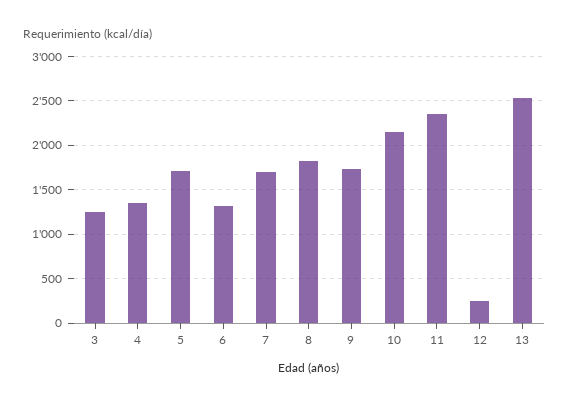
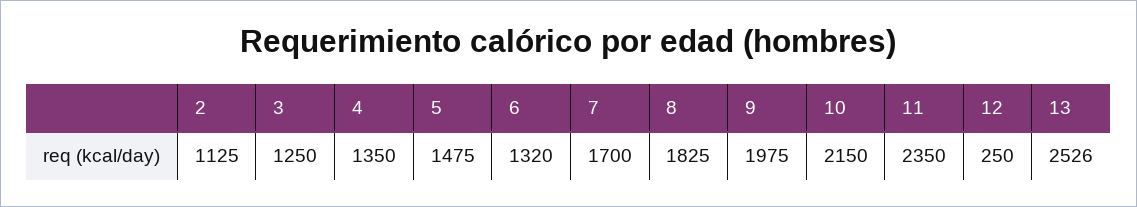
  {
    "3": 1250,
    "4": 1350,
-   "5": 1700,
+   "5": 1475,
    "6": 1320,
    "7": 1700,
    "8": 1825,
-   "9": 1700,
+   "9": 1975,
    "10": 2150,
    "11": 2350,
    "12": 250,
-   "13": 2526
+   "13": 2526,
+   "2": 1125
  }

